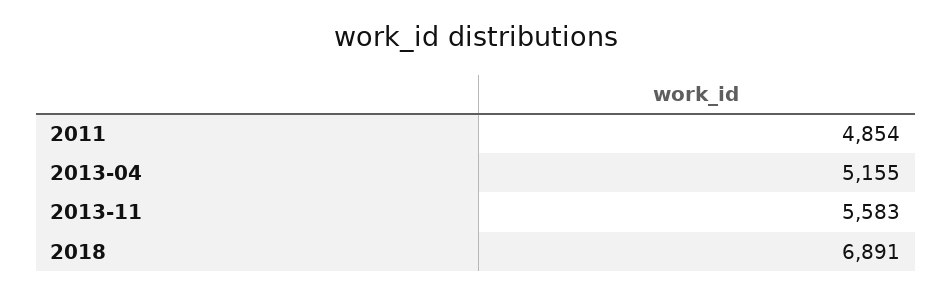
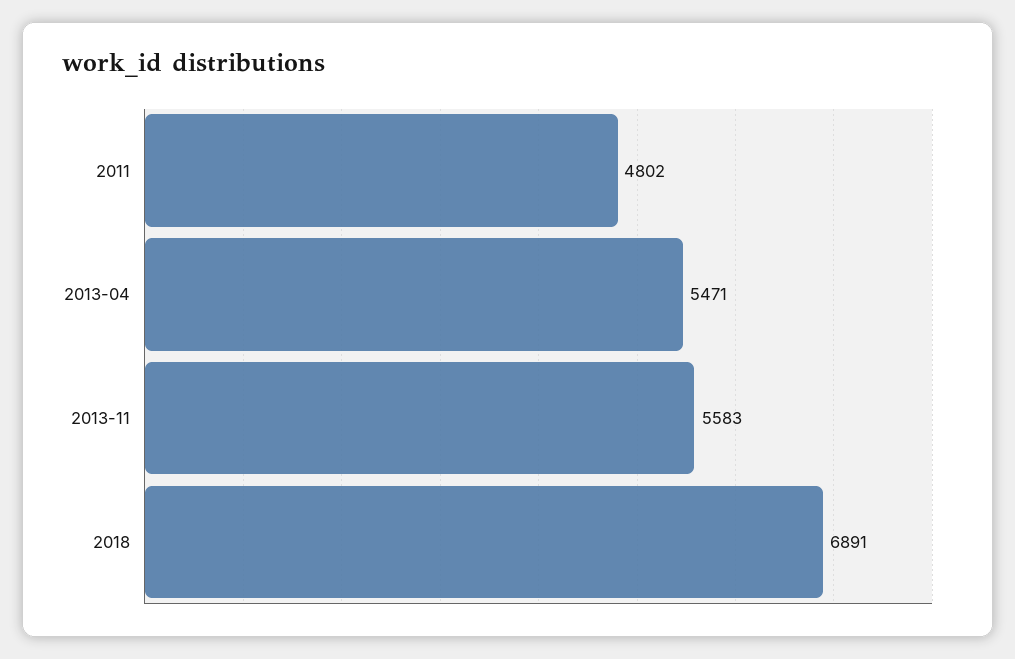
  {
-   "2011": 4854,
+   "2011": 4802,
-   "2013-04": 5155,
+   "2013-04": 5471,
    "2013-11": 5583,
    "2018": 6891
  }

